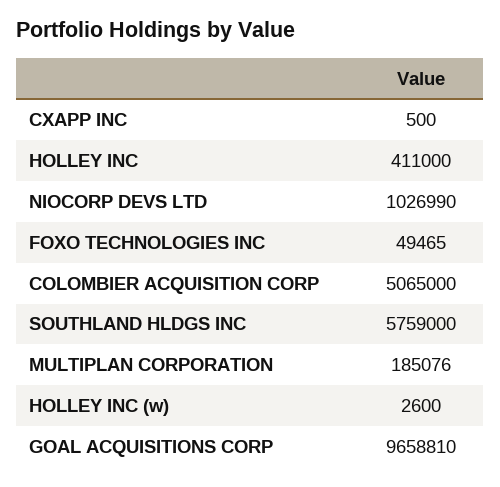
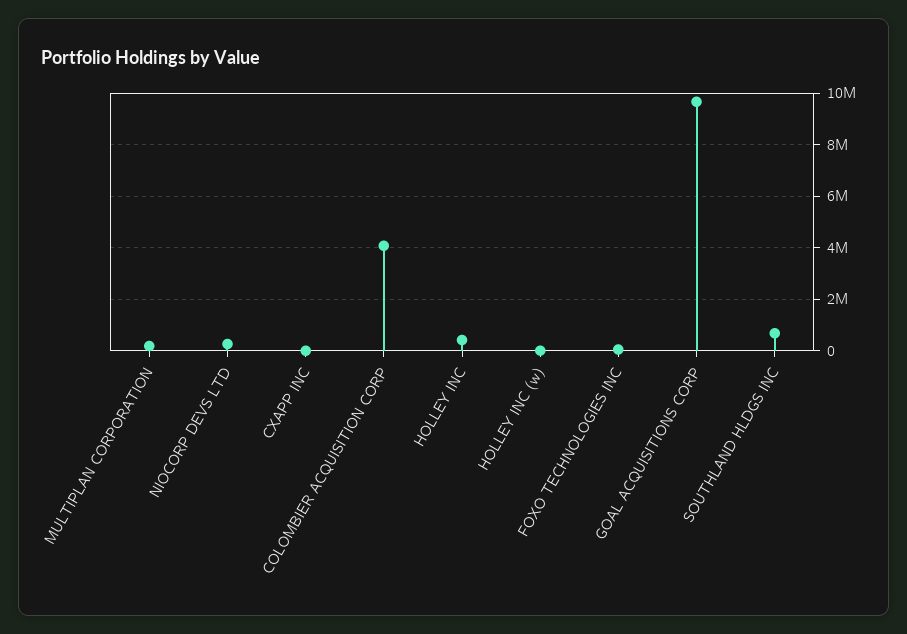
  {
    "CXAPP INC": 500,
    "HOLLEY INC": 411000,
-   "NIOCORP DEVS LTD": 1026990,
+   "NIOCORP DEVS LTD": 250000,
    "FOXO TECHNOLOGIES INC": 49465,
-   "COLOMBIER ACQUISITION CORP": 5065000,
+   "COLOMBIER ACQUISITION CORP": 4000000,
-   "SOUTHLAND HLDGS INC": 5759000,
+   "SOUTHLAND HLDGS INC": 750000,
    "MULTIPLAN CORPORATION": 185076,
    "HOLLEY INC (w)": 2600,
    "GOAL ACQUISITIONS CORP": 9658810
  }

